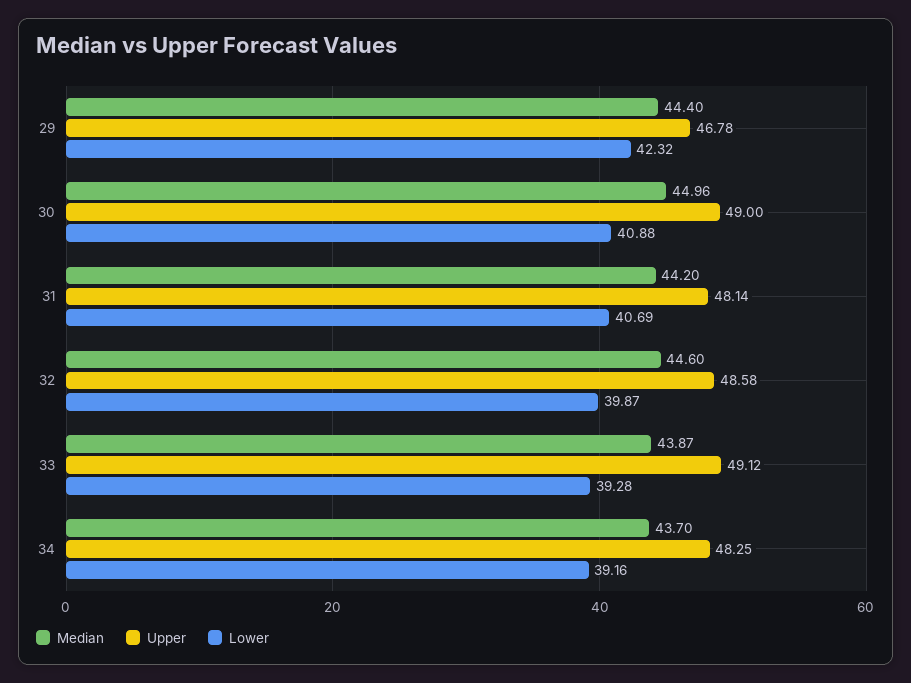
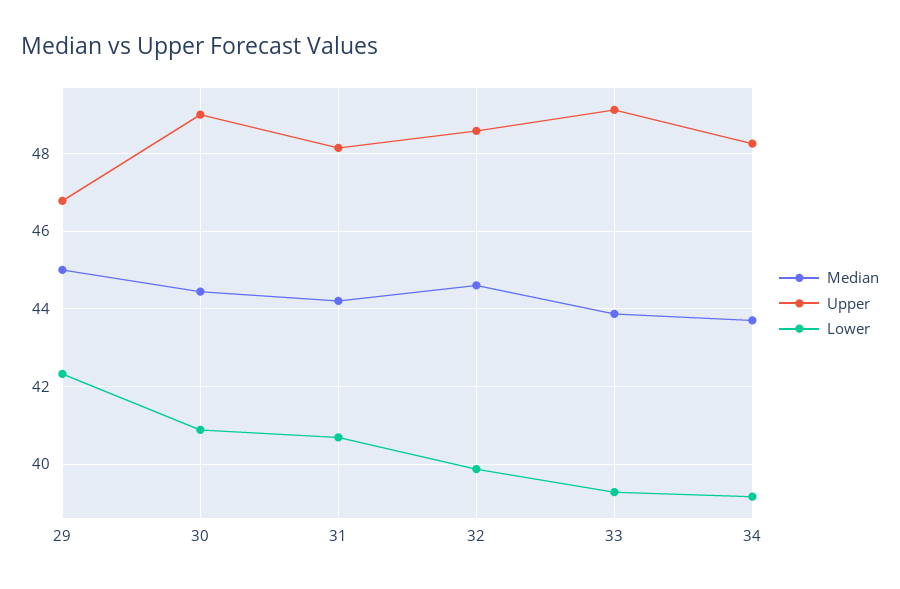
  {
    "Median": {
-     "29": 44.4,
+     "29": 45,
-     "30": 44.96,
+     "30": 44.4,
      "31": 44.2,
      "32": 44.6,
      "33": 43.87,
      "34": 43.7
    },
    "Upper": {
      "29": 46.78,
      "30": 49,
      "31": 48.14,
      "32": 48.58,
      "33": 49.12,
      "34": 48.25
    },
    "Lower": {
      "29": 42.32,
      "30": 40.88,
      "31": 40.69,
      "32": 39.87,
      "33": 39.28,
      "34": 39.16
    }
  }

